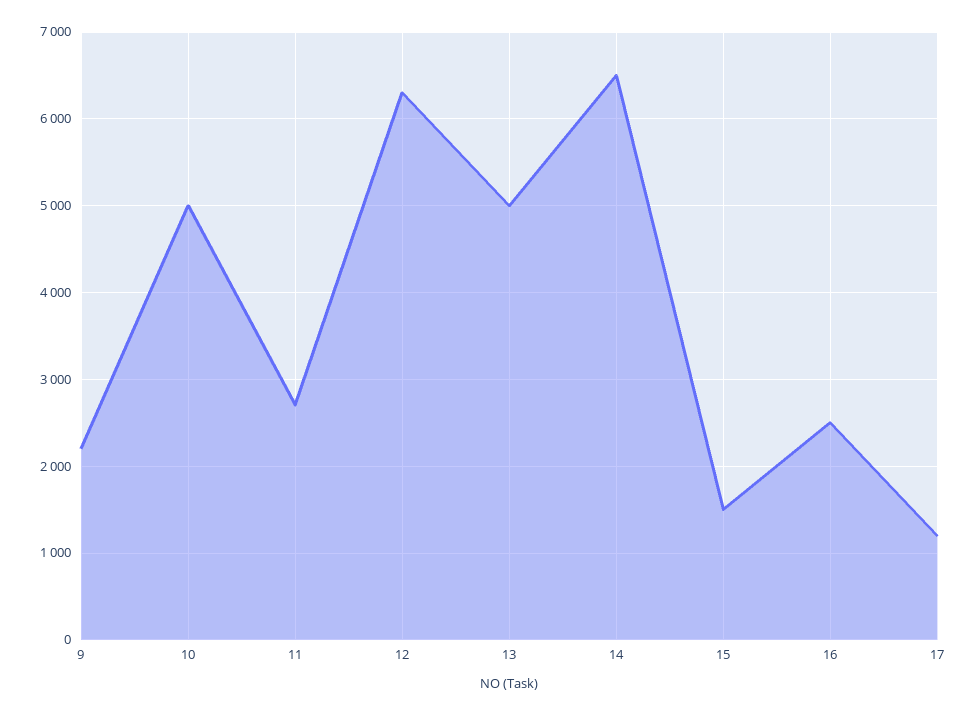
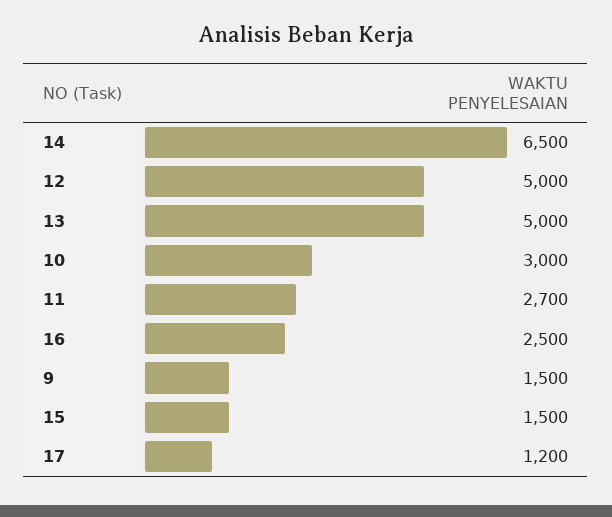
  {
-   "9": 2200,
+   "9": 1500,
-   "10": 5000,
+   "10": 3000,
    "11": 2700,
-   "12": 6300,
+   "12": 5000,
    "13": 5000,
    "14": 6500,
    "15": 1500,
    "16": 2500,
    "17": 1200
  }

